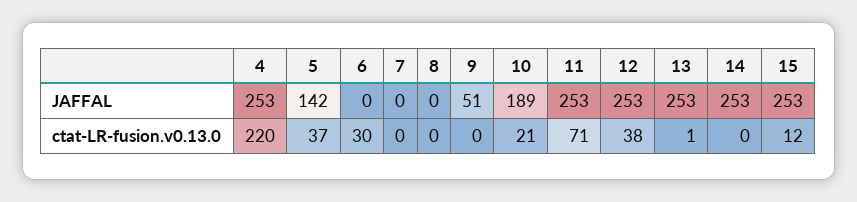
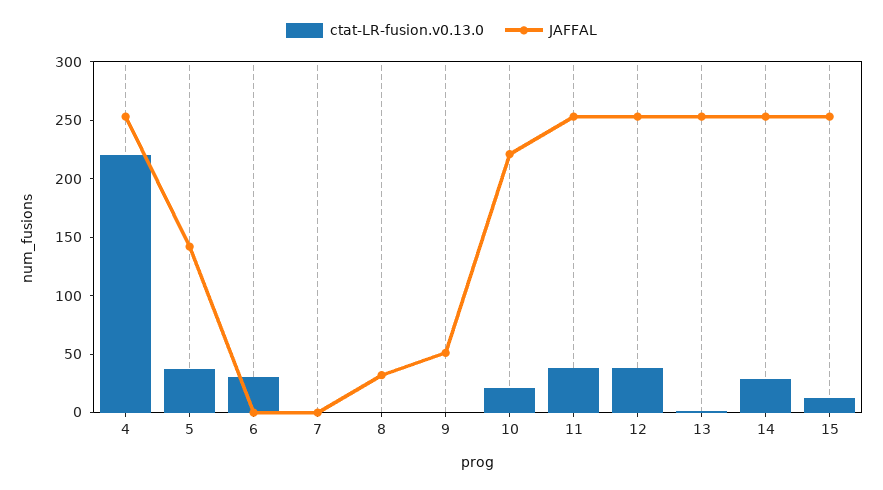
  {
    "JAFFAL": {
      "4": 253,
      "5": 142,
      "6": 0,
      "7": 0,
-     "8": 0,
+     "8": 30,
      "9": 51,
-     "10": 189,
+     "10": 220,
      "11": 253,
      "12": 253,
      "13": 253,
      "14": 253,
      "15": 253
    },
    "ctat-LR-fusion.v0.13.0": {
      "4": 220,
      "5": 37,
      "6": 30,
      "7": 0,
      "8": 0,
      "9": 0,
      "10": 21,
-     "11": 71,
+     "11": 40,
      "12": 38,
      "13": 1,
-     "14": 0,
+     "14": 30,
      "15": 12
    }
  }

